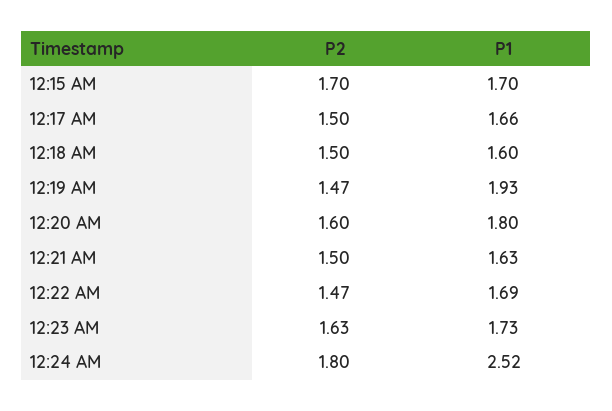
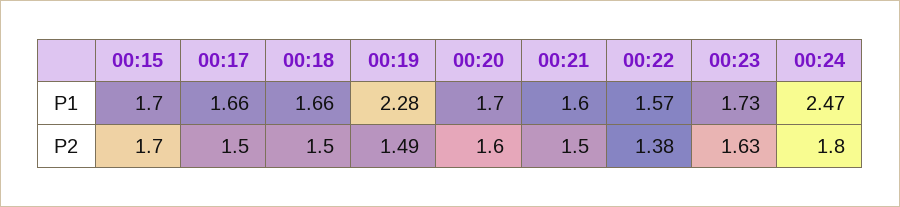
  {
    "P2": {
      "12:15 AM": 1.7,
      "12:17 AM": 1.5,
      "12:18 AM": 1.5,
-     "12:19 AM": 1.47,
+     "12:19 AM": 1.49,
      "12:20 AM": 1.6,
      "12:21 AM": 1.5,
-     "12:22 AM": 1.47,
+     "12:22 AM": 1.38,
      "12:23 AM": 1.63,
      "12:24 AM": 1.8
    },
    "P1": {
      "12:15 AM": 1.7,
      "12:17 AM": 1.66,
-     "12:18 AM": 1.6,
+     "12:18 AM": 1.66,
-     "12:19 AM": 1.93,
+     "12:19 AM": 2.28,
-     "12:20 AM": 1.8,
+     "12:20 AM": 1.7,
-     "12:21 AM": 1.63,
+     "12:21 AM": 1.6,
-     "12:22 AM": 1.69,
+     "12:22 AM": 1.57,
      "12:23 AM": 1.73,
-     "12:24 AM": 2.52
+     "12:24 AM": 2.47
    }
  }

